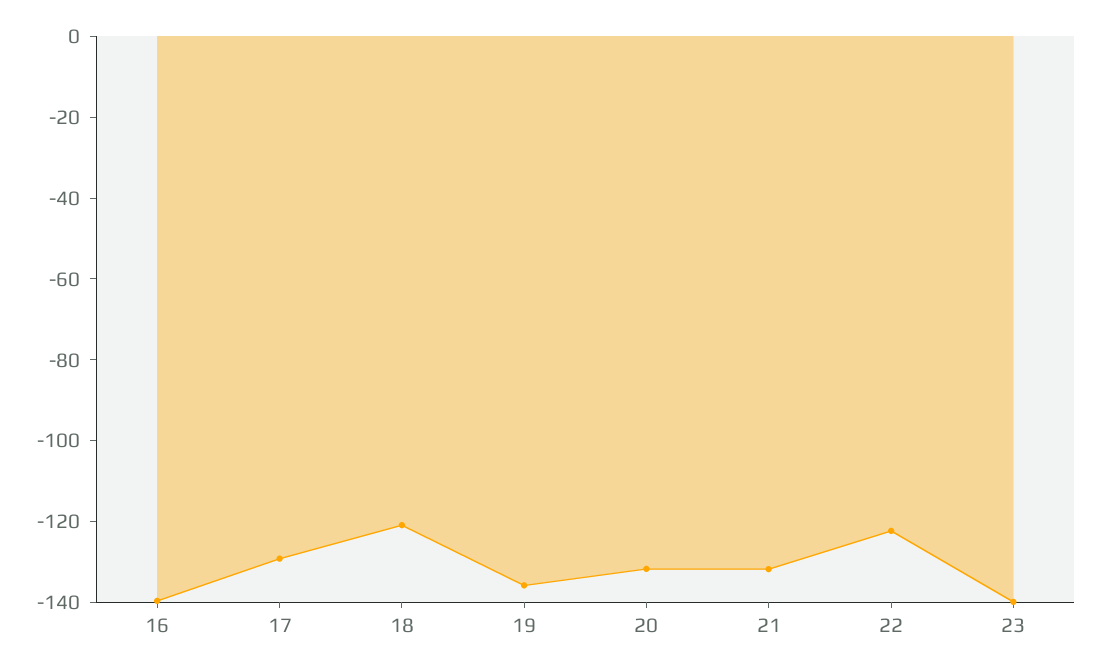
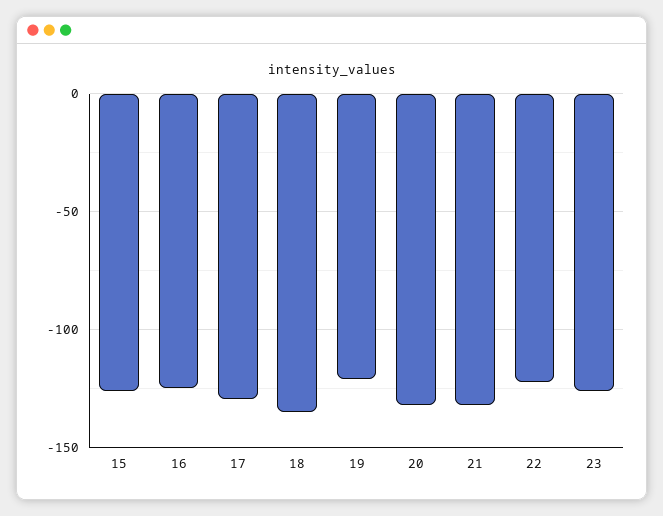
  {
-   "16": -140,
+   "16": -125,
    "17": -130,
-   "18": -120,
+   "18": -135,
-   "19": -135,
+   "19": -120,
    "20": -130,
    "21": -130,
    "22": -120,
-   "23": -140
+   "23": -125,
+   "15": -125
  }

